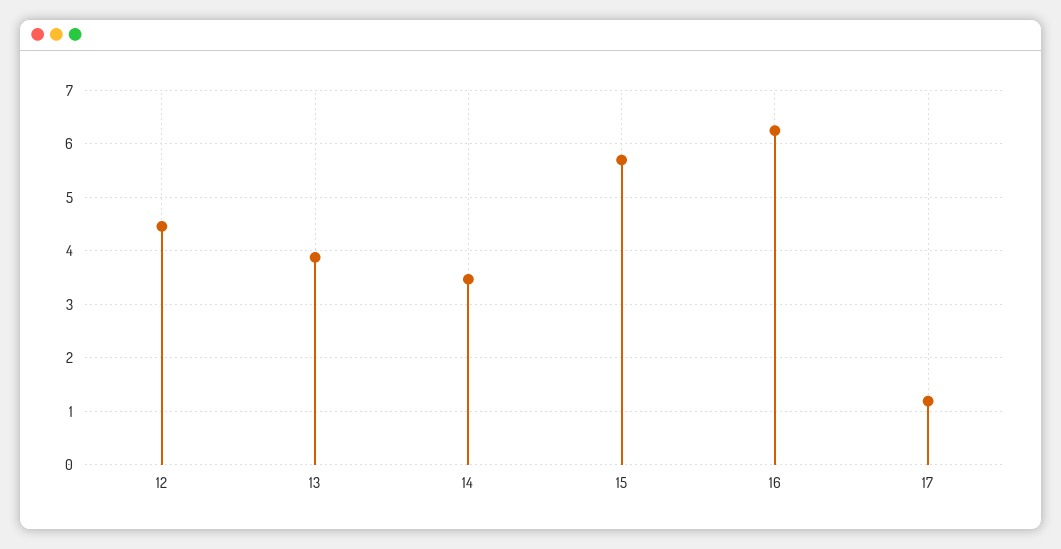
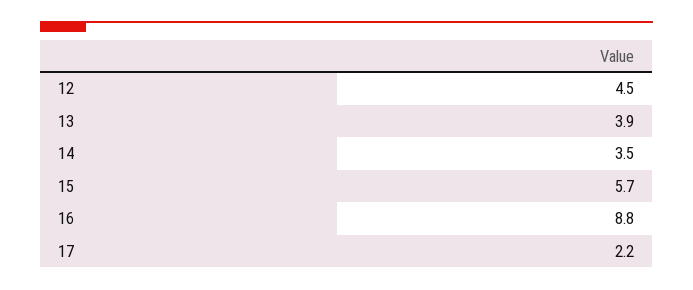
  {
    "12": 4.5,
    "13": 3.9,
    "14": 3.5,
    "15": 5.7,
-   "16": 6.2,
+   "16": 8.8,
-   "17": 1.2
+   "17": 2.2
  }

